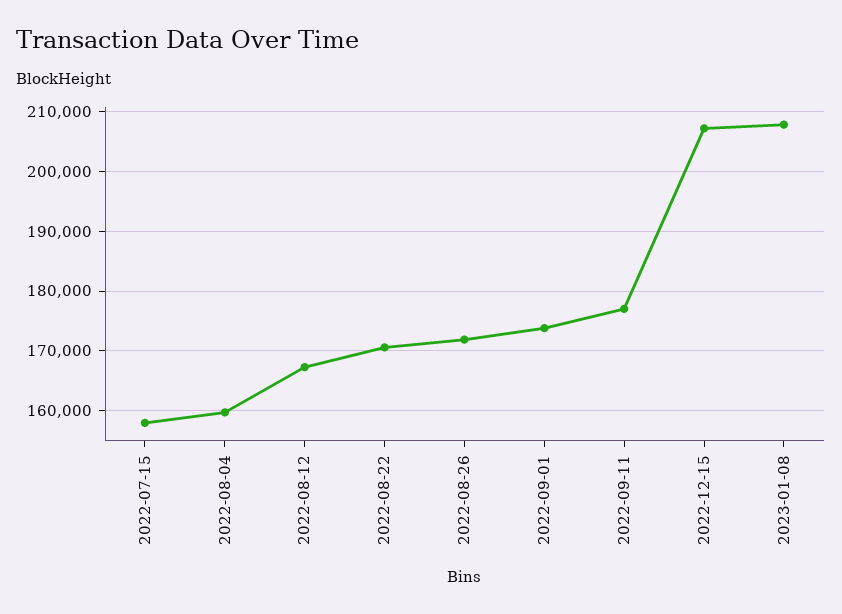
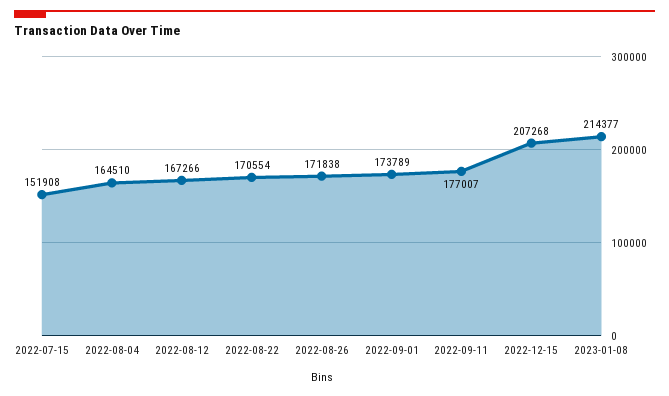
  {
-   "2022-07-15": 158000,
+   "2022-07-15": 151908,
-   "2022-08-04": 160000,
+   "2022-08-04": 164510,
    "2022-08-12": 167266,
    "2022-08-22": 170554,
    "2022-08-26": 171838,
    "2022-09-01": 173789,
    "2022-09-11": 177007,
    "2022-12-15": 207268,
-   "2023-01-08": 208000
+   "2023-01-08": 214377
  }

